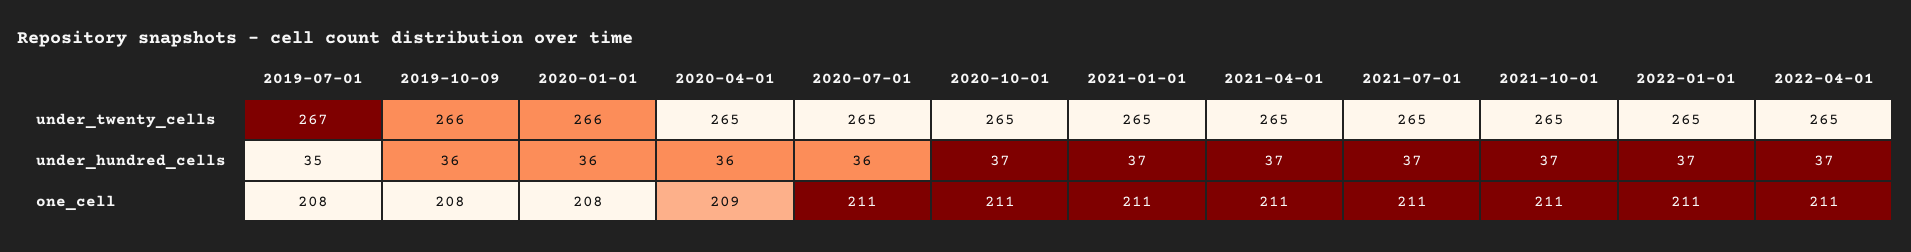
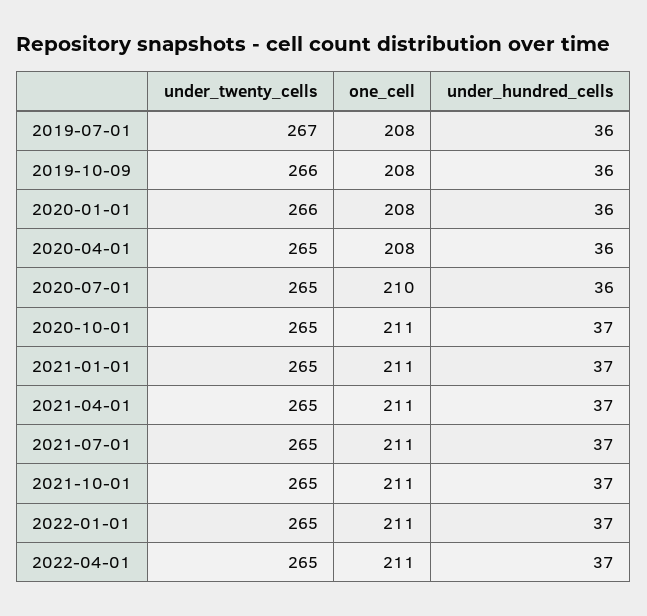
  {
    "2019-07-01": {
      "under_twenty_cells": 267,
-     "under_hundred_cells": 35,
+     "under_hundred_cells": 36,
      "one_cell": 208
    },
    "2019-10-09": {
      "under_twenty_cells": 266,
      "under_hundred_cells": 36,
      "one_cell": 208
    },
    "2020-01-01": {
      "under_twenty_cells": 266,
      "under_hundred_cells": 36,
      "one_cell": 208
    },
    "2020-04-01": {
      "under_twenty_cells": 265,
      "under_hundred_cells": 36,
-     "one_cell": 209
+     "one_cell": 208
    },
    "2020-07-01": {
      "under_twenty_cells": 265,
      "under_hundred_cells": 36,
-     "one_cell": 211
+     "one_cell": 210
    },
    "2020-10-01": {
      "under_twenty_cells": 265,
      "under_hundred_cells": 37,
      "one_cell": 211
    },
    "2021-01-01": {
      "under_twenty_cells": 265,
      "under_hundred_cells": 37,
      "one_cell": 211
    },
    "2021-04-01": {
      "under_twenty_cells": 265,
      "under_hundred_cells": 37,
      "one_cell": 211
    },
    "2021-07-01": {
      "under_twenty_cells": 265,
      "under_hundred_cells": 37,
      "one_cell": 211
    },
    "2021-10-01": {
      "under_twenty_cells": 265,
      "under_hundred_cells": 37,
      "one_cell": 211
    },
    "2022-01-01": {
      "under_twenty_cells": 265,
      "under_hundred_cells": 37,
      "one_cell": 211
    },
    "2022-04-01": {
      "under_twenty_cells": 265,
      "under_hundred_cells": 37,
      "one_cell": 211
    }
  }

